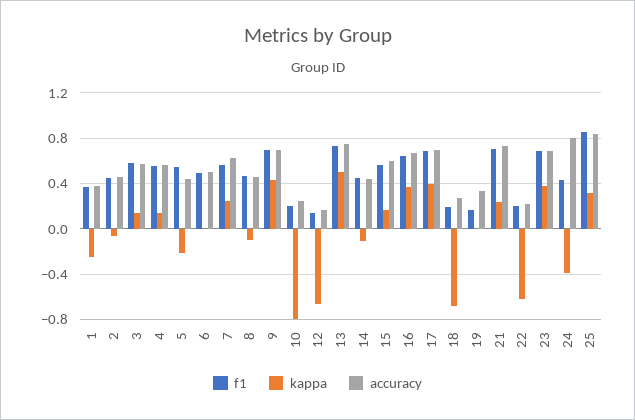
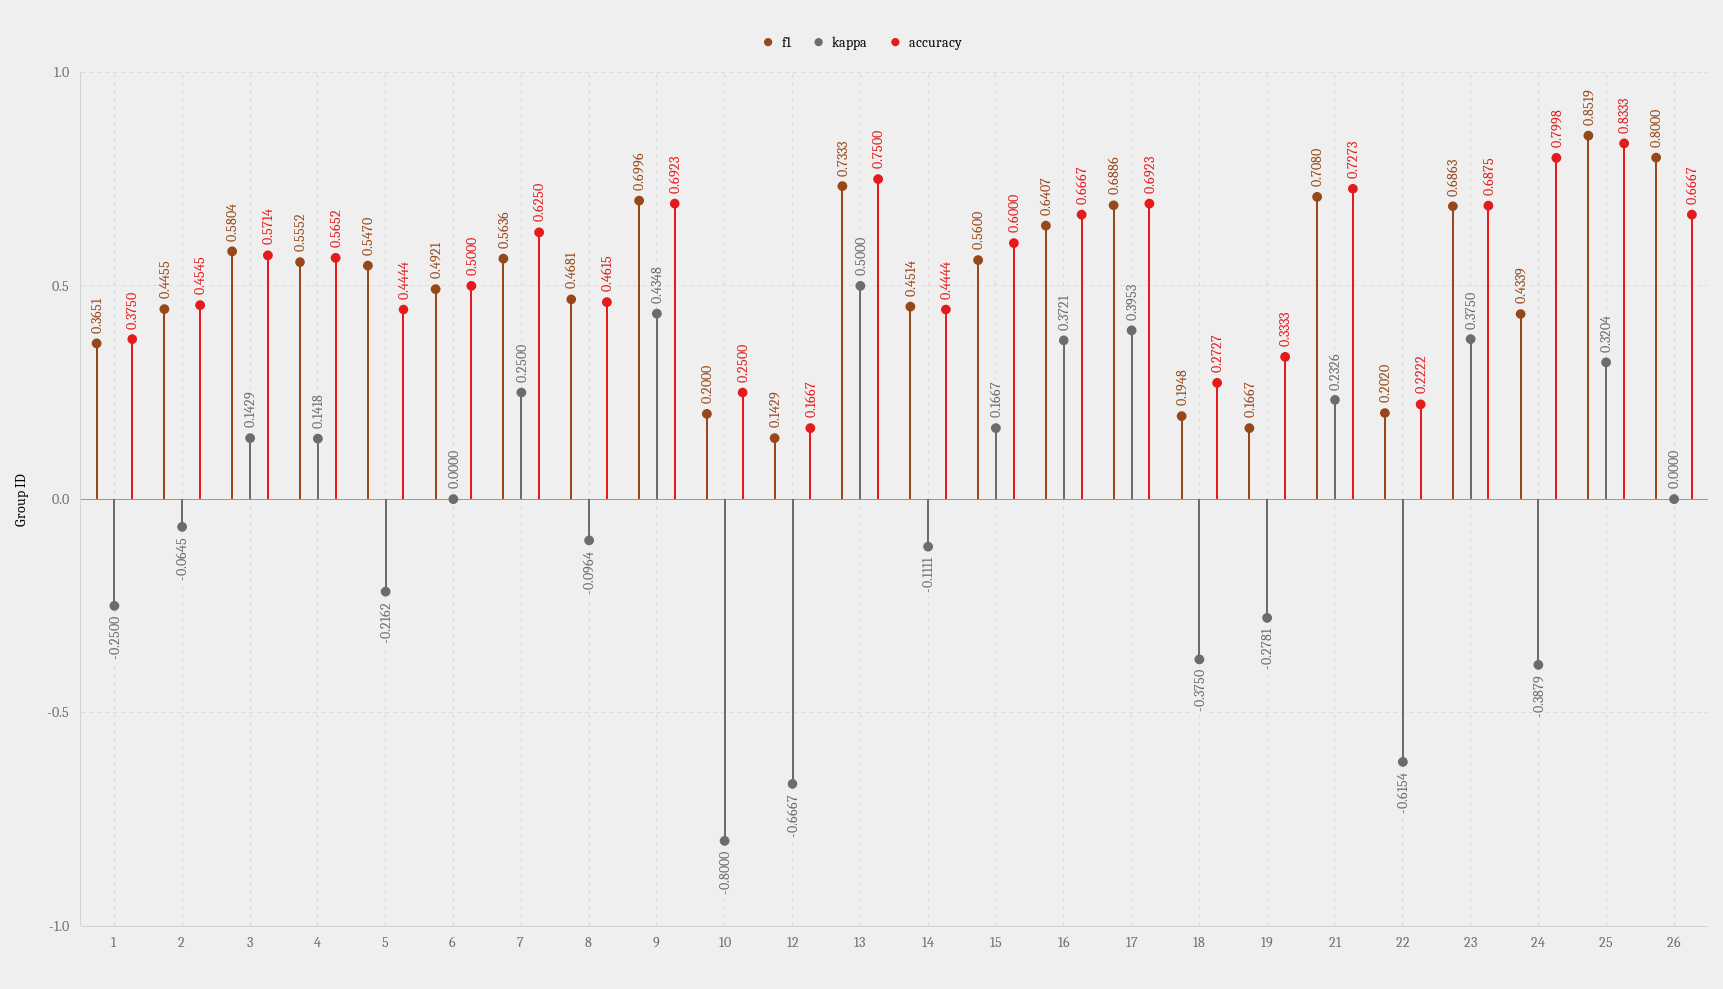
  {
    "f1": {
      "1": 0.3651,
      "2": 0.4455,
      "3": 0.5804,
      "4": 0.5552,
      "5": 0.547,
      "6": 0.4921,
      "7": 0.5636,
      "8": 0.4681,
      "9": 0.6996,
      "10": 0.2,
      "12": 0.1429,
      "13": 0.7333,
      "14": 0.4514,
      "15": 0.56,
      "16": 0.6407,
      "17": 0.6886,
      "18": 0.1948,
      "19": 0.1667,
      "21": 0.708,
      "22": 0.202,
      "23": 0.6863,
      "24": 0.4339,
-     "25": 0.8519
+     "25": 0.8519,
+     "26": 0.8
    },
    "kappa": {
      "1": -0.25,
      "2": -0.0645,
      "3": 0.1429,
      "4": 0.1418,
      "5": -0.2162,
      "6": 0,
      "7": 0.25,
      "8": -0.0964,
      "9": 0.4348,
      "10": -0.8,
      "12": -0.6667,
      "13": 0.5,
      "14": -0.1111,
      "15": 0.1667,
      "16": 0.3721,
      "17": 0.3953,
-     "18": -0.7,
+     "18": -0.375,
-     "19": 0,
+     "19": -0.2781,
      "21": 0.2326,
      "22": -0.6154,
      "23": 0.375,
      "24": -0.3879,
-     "25": 0.3204
+     "25": 0.3204,
+     "26": 0
    },
    "accuracy": {
      "1": 0.375,
      "2": 0.4545,
      "3": 0.5714,
      "4": 0.5652,
      "5": 0.4444,
      "6": 0.5,
      "7": 0.625,
      "8": 0.4615,
      "9": 0.6923,
      "10": 0.25,
      "12": 0.1667,
      "13": 0.75,
      "14": 0.4444,
      "15": 0.6,
      "16": 0.6667,
      "17": 0.6923,
      "18": 0.2727,
      "19": 0.3333,
      "21": 0.7273,
      "22": 0.2222,
      "23": 0.6875,
      "24": 0.7998,
-     "25": 0.8333
+     "25": 0.8333,
+     "26": 0.6667
    }
  }

